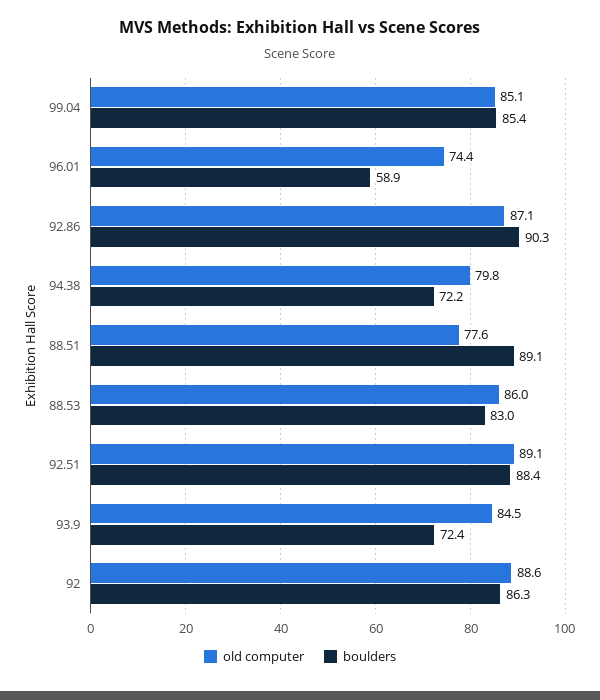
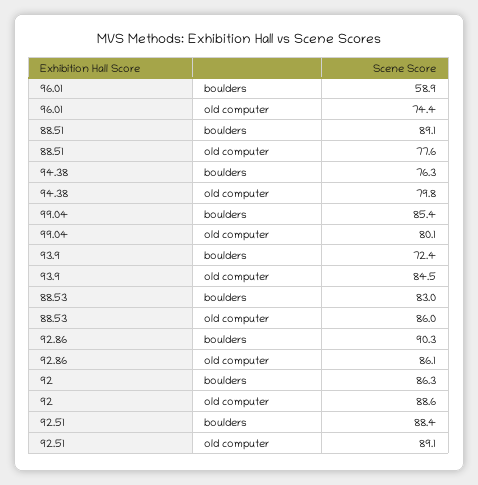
  {
    "old computer": {
-     "99.04": 85.1,
+     "99.04": 80.1,
      "96.01": 74.4,
-     "92.86": 87.1,
+     "92.86": 86.1,
      "94.38": 79.8,
      "88.51": 77.6,
      "88.53": 86,
      "92.51": 89.1,
      "93.9": 84.5,
      "92": 88.6
    },
    "boulders": {
      "99.04": 85.4,
      "96.01": 58.9,
      "92.86": 90.3,
-     "94.38": 72.2,
+     "94.38": 76.3,
      "88.51": 89.1,
      "88.53": 83,
      "92.51": 88.4,
      "93.9": 72.4,
      "92": 86.3
    }
  }

